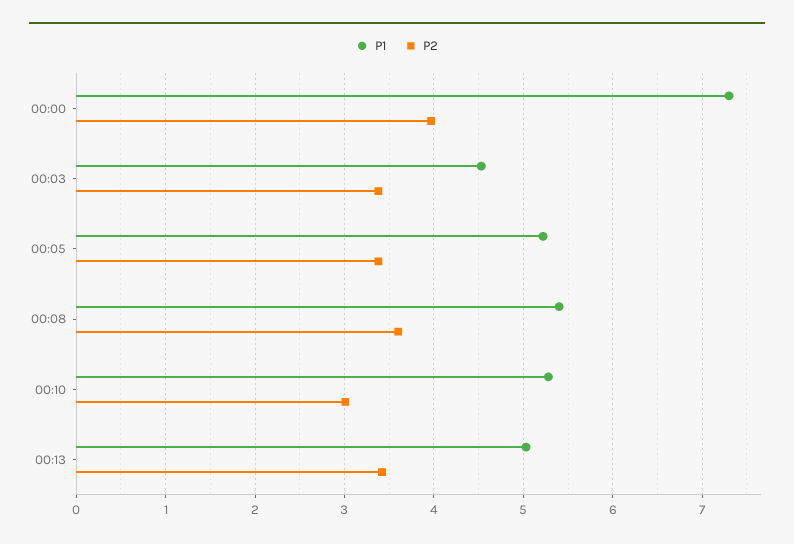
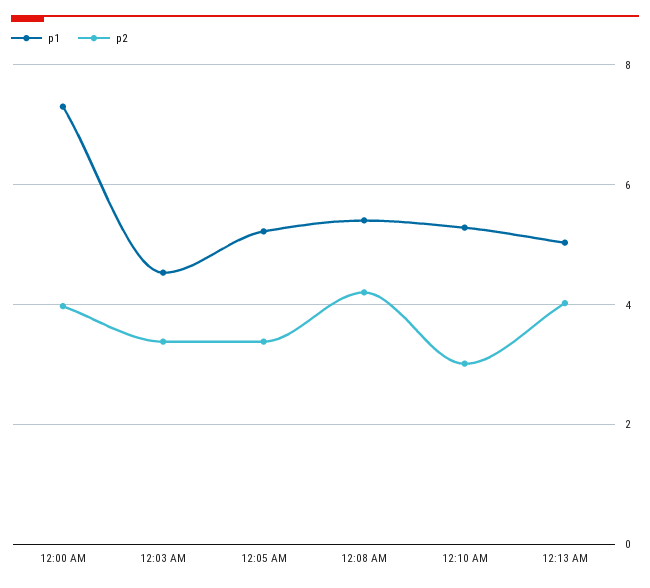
  {
    "P1": {
      "00:00": 7.3,
      "00:03": 4.5,
      "00:05": 5.2,
      "00:08": 5.4,
      "00:10": 5.3,
      "00:13": 5
    },
    "P2": {
      "00:00": 4,
      "00:03": 3.4,
      "00:05": 3.4,
-     "00:08": 3.6,
+     "00:08": 4.2,
      "00:10": 3,
-     "00:13": 3.4
+     "00:13": 4
    }
  }

